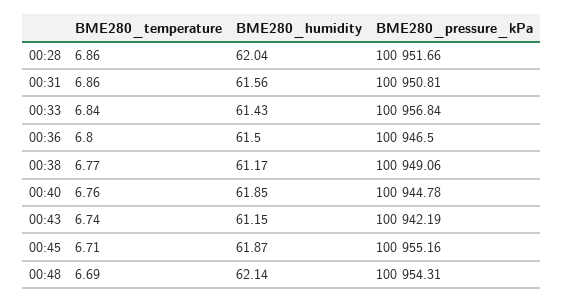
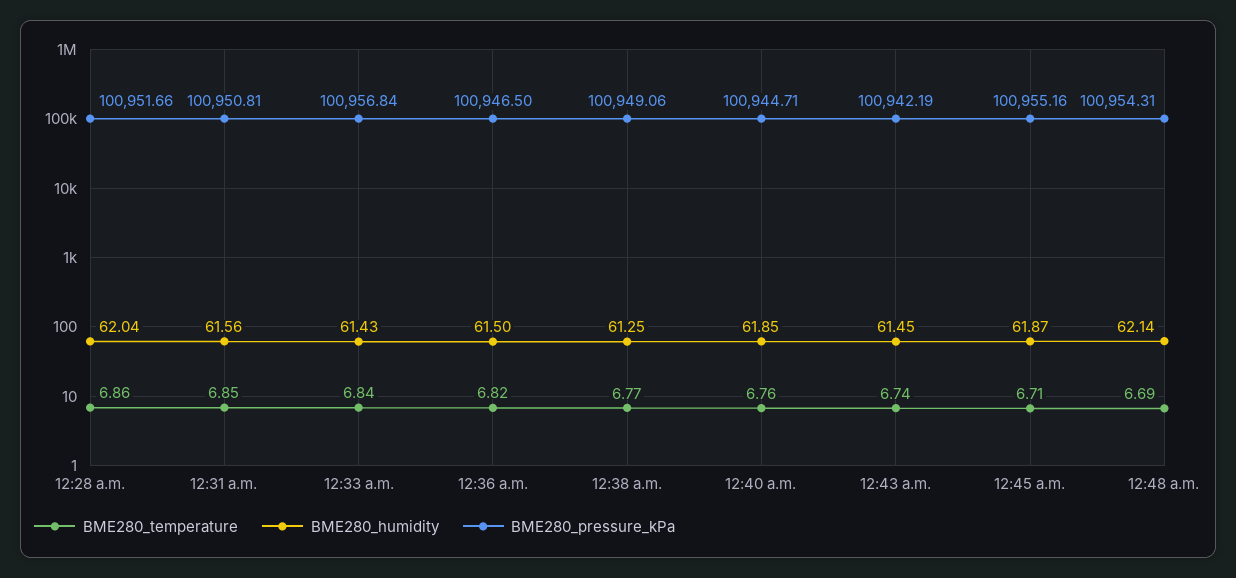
  {
    "BME280_temperature": {
      "00:28": 6.86,
-     "00:31": 6.86,
+     "00:31": 6.85,
      "00:33": 6.84,
-     "00:36": 6.8,
+     "00:36": 6.82,
      "00:38": 6.77,
      "00:40": 6.76,
      "00:43": 6.74,
      "00:45": 6.71,
      "00:48": 6.69
    },
    "BME280_humidity": {
      "00:28": 62.04,
      "00:31": 61.56,
      "00:33": 61.43,
      "00:36": 61.5,
-     "00:38": 61.17,
+     "00:38": 61.25,
      "00:40": 61.85,
-     "00:43": 61.15,
+     "00:43": 61.45,
      "00:45": 61.87,
      "00:48": 62.14
    },
    "BME280_pressure_kPa": {
      "00:28": 100951.66,
      "00:31": 100950.81,
      "00:33": 100956.84,
      "00:36": 100946.5,
      "00:38": 100949.06,
-     "00:40": 100944.78,
+     "00:40": 100944.71,
      "00:43": 100942.19,
      "00:45": 100955.16,
      "00:48": 100954.31
    }
  }

